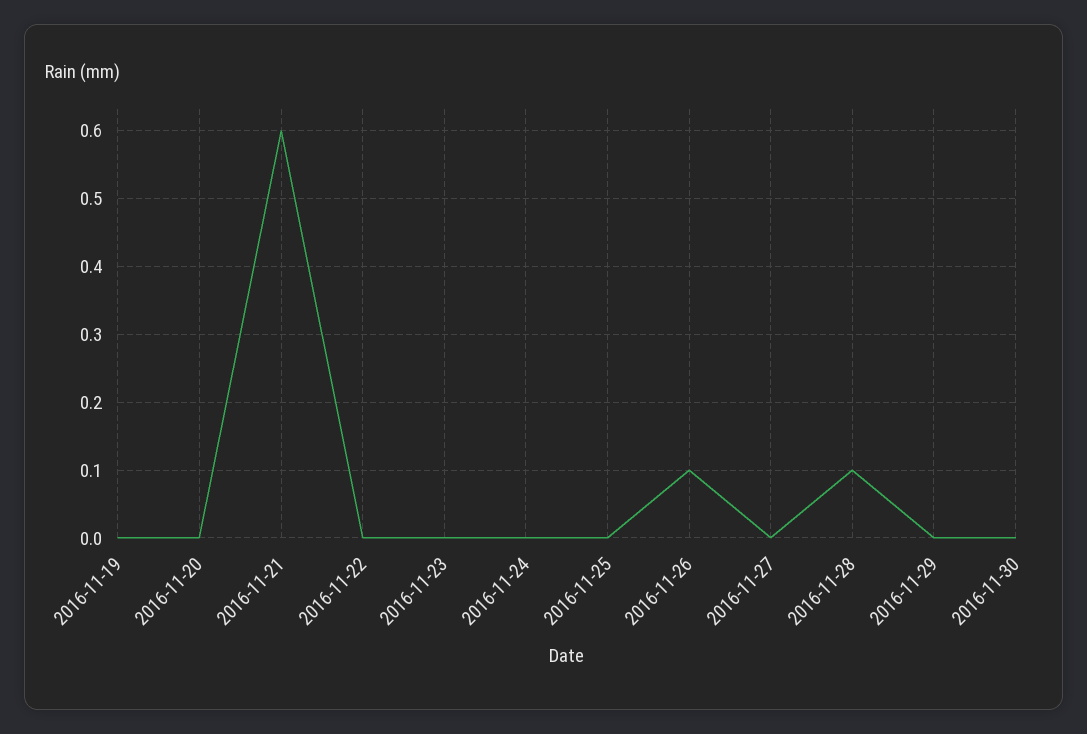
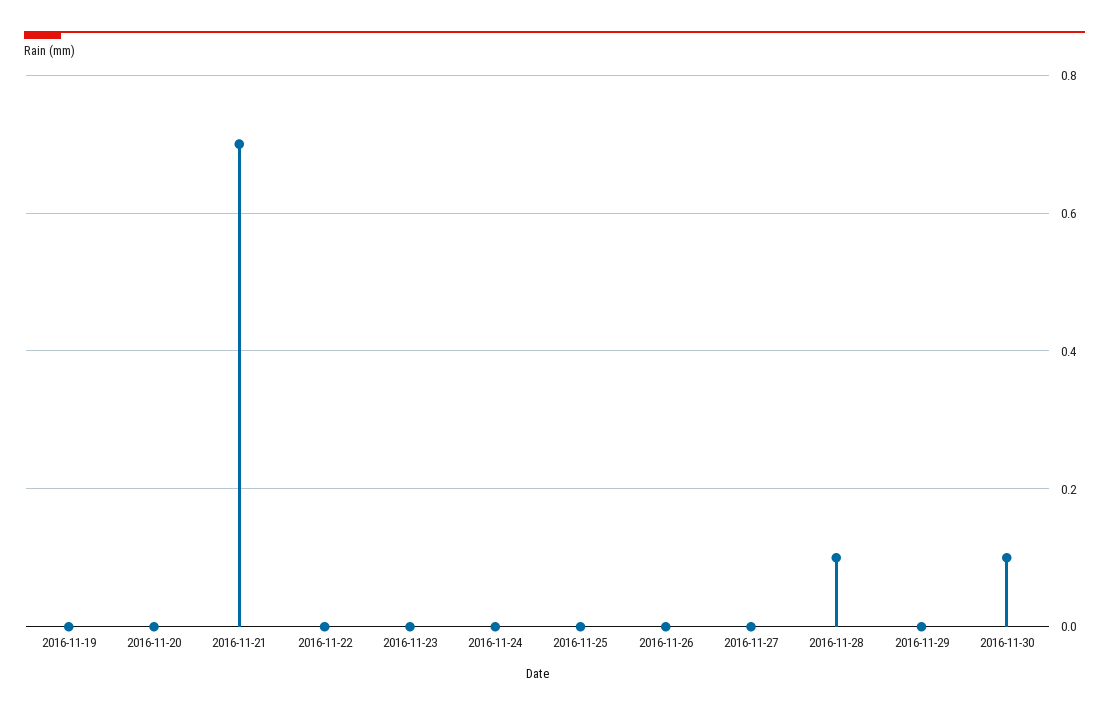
  {
    "2016-11-19": 0,
    "2016-11-20": 0,
-   "2016-11-21": 0.6,
+   "2016-11-21": 0.7,
    "2016-11-22": 0,
    "2016-11-23": 0,
    "2016-11-24": 0,
    "2016-11-25": 0,
-   "2016-11-26": 0.1,
+   "2016-11-26": 0,
    "2016-11-27": 0,
    "2016-11-28": 0.1,
    "2016-11-29": 0,
-   "2016-11-30": 0
+   "2016-11-30": 0.1
  }

